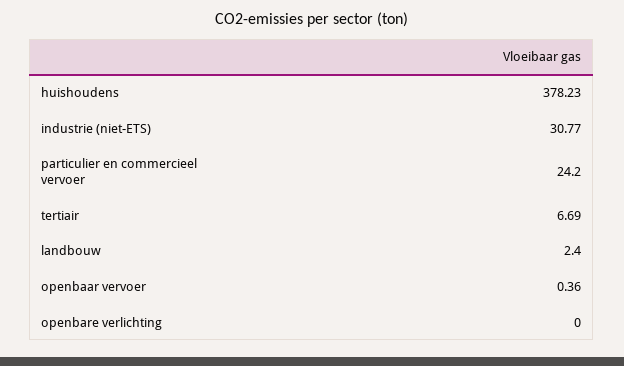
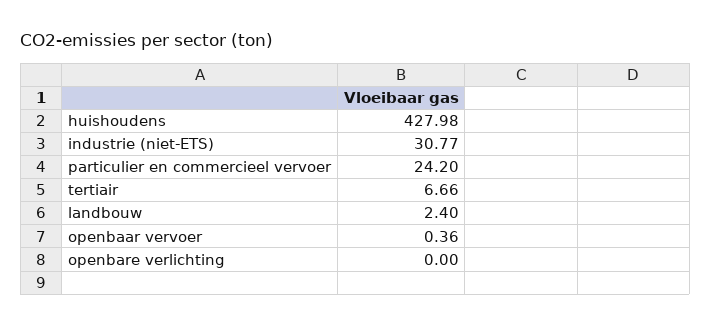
  {
-   "huishoudens": 378.23,
+   "huishoudens": 427.98,
    "industrie (niet-ETS)": 30.77,
    "particulier en commercieel vervoer": 24.2,
-   "tertiair": 6.69,
+   "tertiair": 6.66,
    "landbouw": 2.4,
    "openbaar vervoer": 0.36,
    "openbare verlichting": 0
  }

